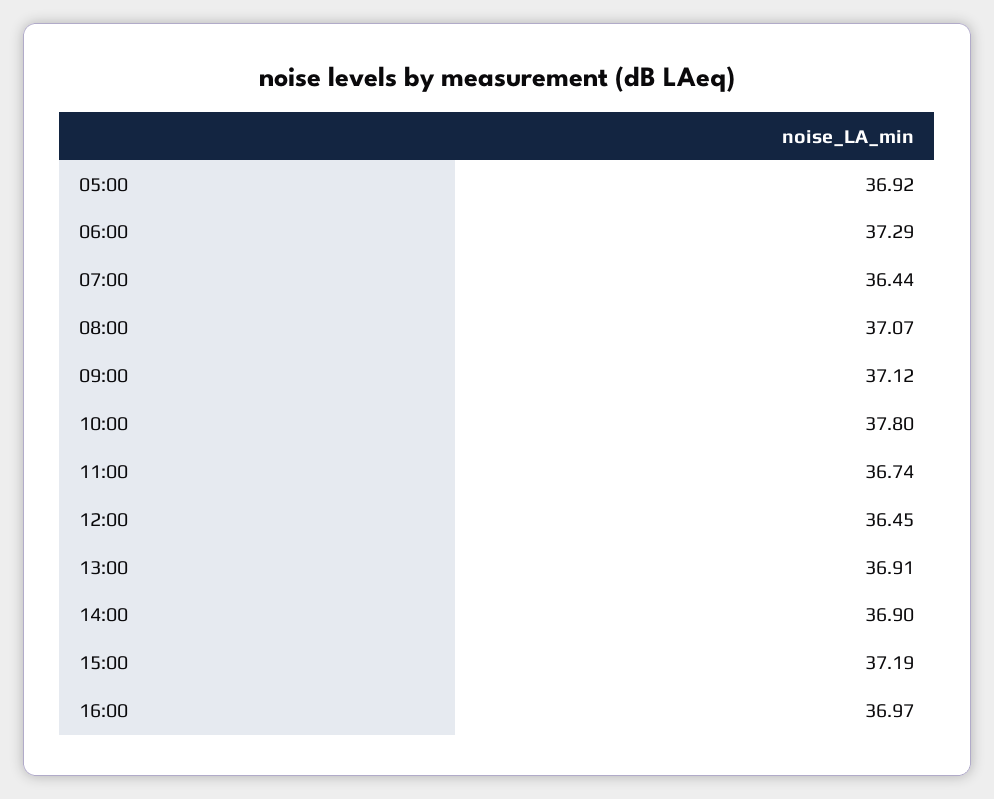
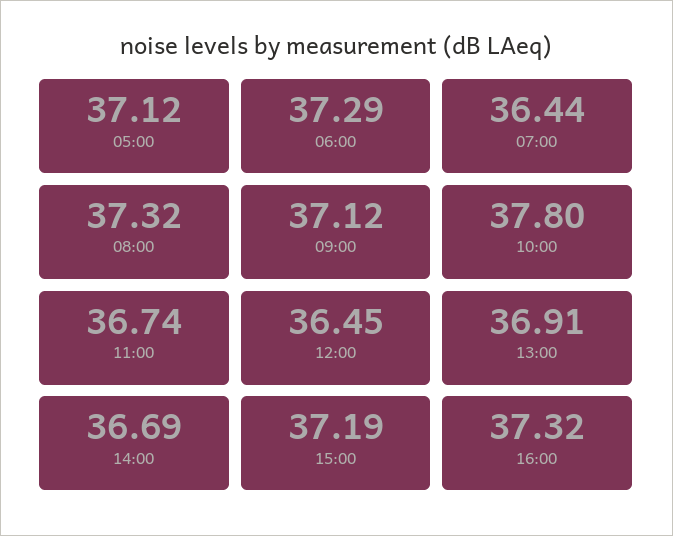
  {
-   "05:00": 36.92,
+   "05:00": 37.12,
    "06:00": 37.29,
    "07:00": 36.44,
-   "08:00": 37.07,
+   "08:00": 37.32,
    "09:00": 37.12,
    "10:00": 37.8,
    "11:00": 36.74,
    "12:00": 36.45,
    "13:00": 36.91,
-   "14:00": 36.9,
+   "14:00": 36.69,
    "15:00": 37.19,
-   "16:00": 36.97
+   "16:00": 37.32
  }

